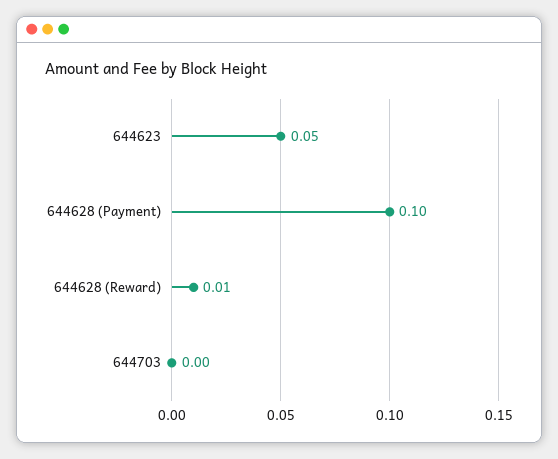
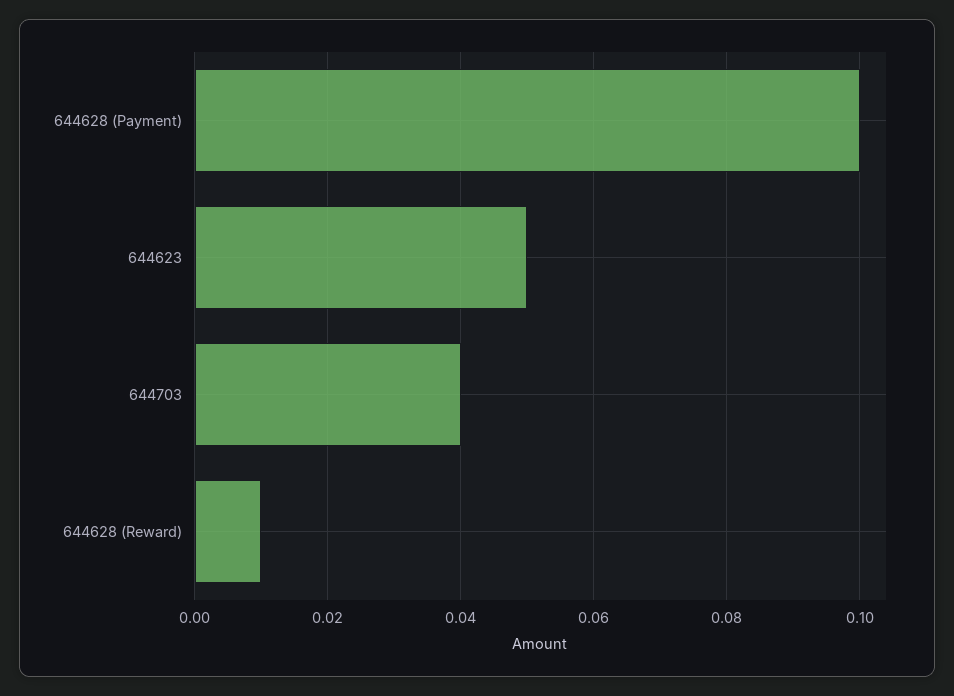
  {
    "644623": 0.05,
    "644628 (Payment)": 0.1,
    "644628 (Reward)": 0.01,
-   "644703": 0
+   "644703": 0.04
  }

